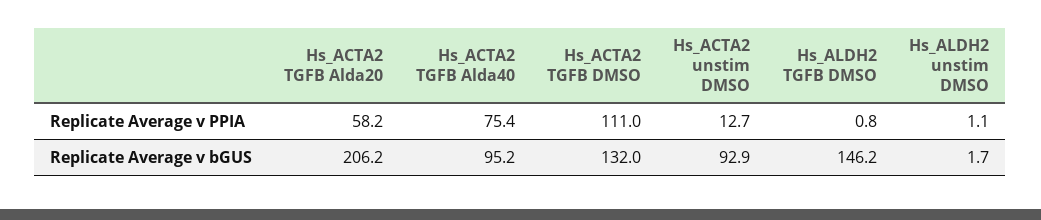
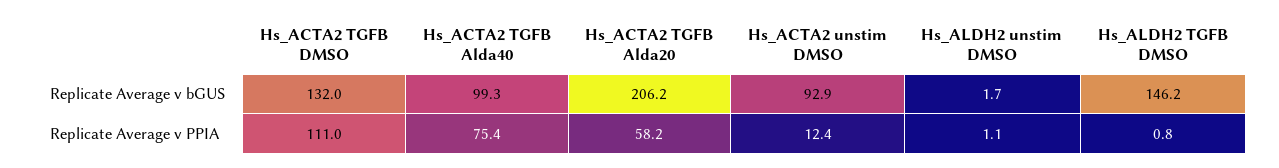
  {
    "Hs_ACTA2 TGFB Alda20": {
      "Replicate Average v PPIA": 58.2,
      "Replicate Average v bGUS": 206.2
    },
    "Hs_ACTA2 TGFB Alda40": {
      "Replicate Average v PPIA": 75.4,
-     "Replicate Average v bGUS": 95.2
+     "Replicate Average v bGUS": 99.3
    },
    "Hs_ACTA2 TGFB DMSO": {
      "Replicate Average v PPIA": 111,
      "Replicate Average v bGUS": 132
    },
    "Hs_ACTA2 unstim DMSO": {
-     "Replicate Average v PPIA": 12.7,
+     "Replicate Average v PPIA": 12.4,
      "Replicate Average v bGUS": 92.9
    },
    "Hs_ALDH2 TGFB DMSO": {
      "Replicate Average v PPIA": 0.8,
      "Replicate Average v bGUS": 146.2
    },
    "Hs_ALDH2 unstim DMSO": {
      "Replicate Average v PPIA": 1.1,
      "Replicate Average v bGUS": 1.7
    }
  }

